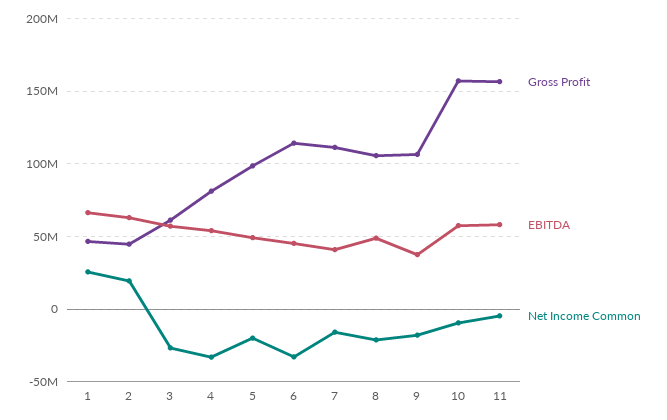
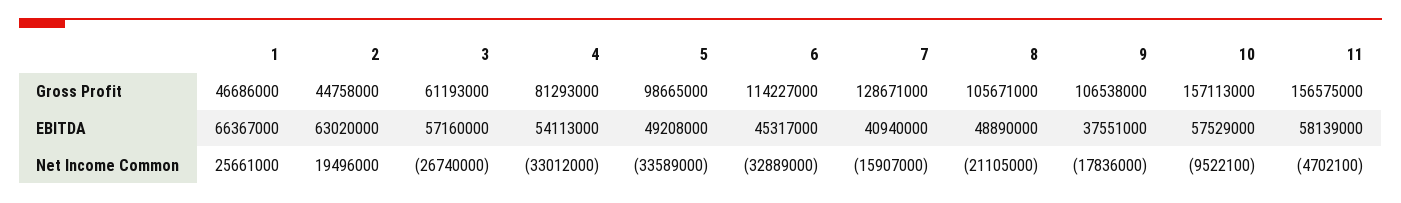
  {
    "Gross Profit": {
      "1": 46686000,
      "2": 44758000,
      "3": 61193000,
      "4": 81293000,
      "5": 98665000,
      "6": 114227000,
-     "7": 110000000,
+     "7": 128671000,
      "8": 105671000,
      "9": 106538000,
      "10": 157113000,
      "11": 156575000
    },
    "EBITDA": {
      "1": 66367000,
      "2": 63020000,
      "3": 57160000,
      "4": 54113000,
      "5": 49208000,
      "6": 45317000,
      "7": 40940000,
      "8": 48890000,
      "9": 37551000,
      "10": 57529000,
      "11": 58139000
    },
    "Net Income Common": {
      "1": 25661000,
      "2": 19496000,
      "3": -26740000,
      "4": -33012000,
-     "5": -20000000,
+     "5": -33589000,
      "6": -32889000,
      "7": -15907000,
      "8": -21105000,
      "9": -17836000,
      "10": -9522100,
      "11": -4702100
    }
  }

